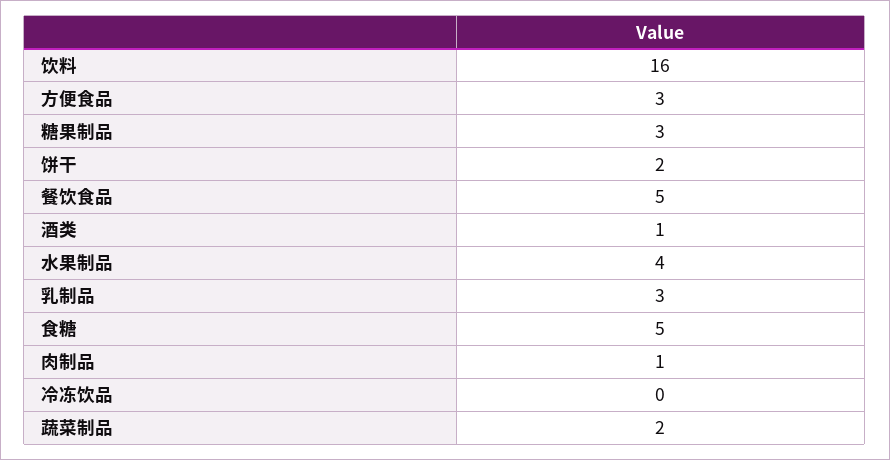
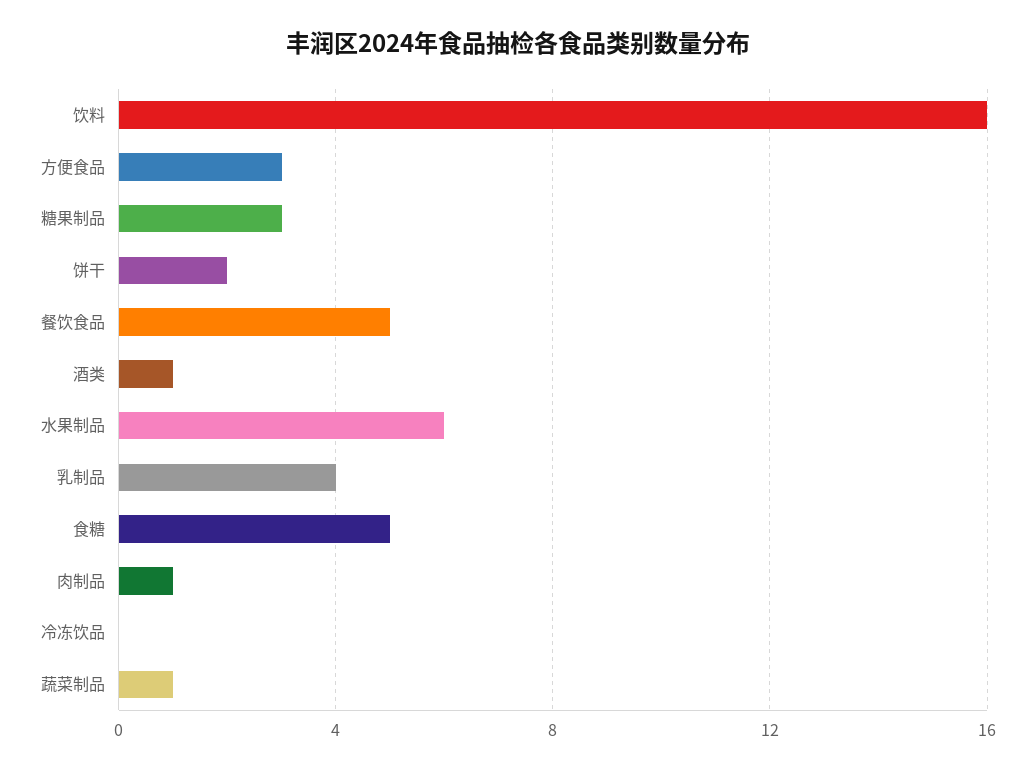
  {
    "饮料": 16,
    "方便食品": 3,
    "糖果制品": 3,
    "饼干": 2,
    "餐饮食品": 5,
    "酒类": 1,
-   "水果制品": 4,
+   "水果制品": 6,
-   "乳制品": 3,
+   "乳制品": 4,
    "食糖": 5,
    "肉制品": 1,
    "冷冻饮品": 0,
-   "蔬菜制品": 2
+   "蔬菜制品": 1
  }

